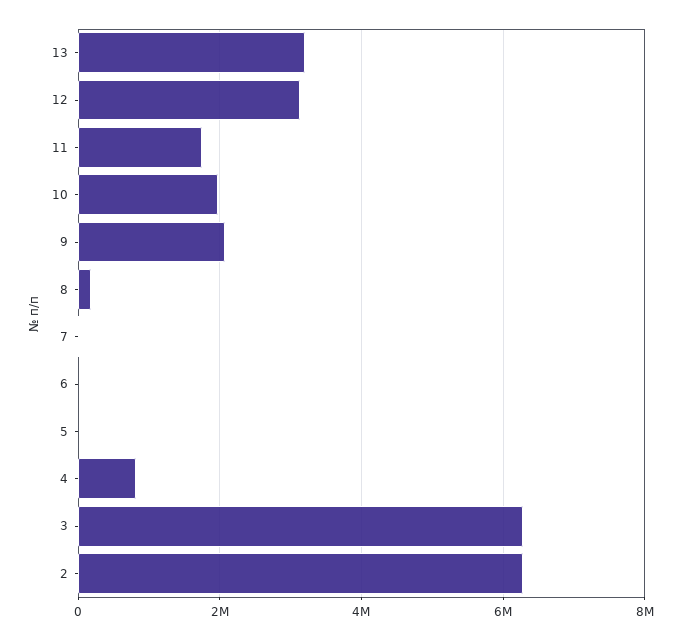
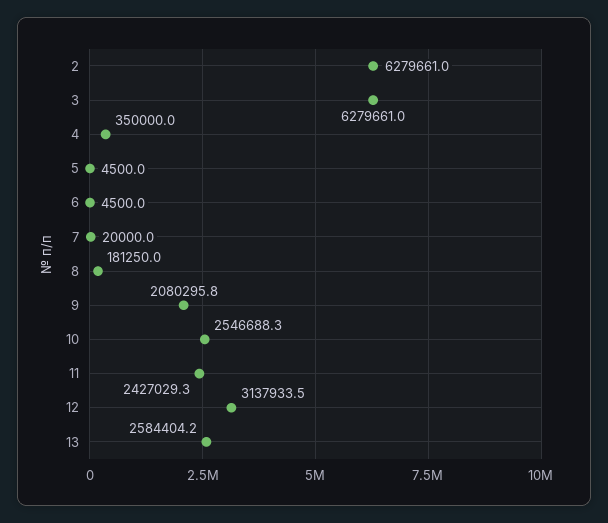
  {
-   "13": 3200000,
+   "13": 2584404.2,
    "12": 3137933.5,
-   "11": 1800000,
+   "11": 2427029.3,
-   "10": 2000000,
+   "10": 2546688.3,
    "9": 2080295.8,
    "8": 181250,
    "7": 20000,
    "6": 4500,
    "5": 4500,
-   "4": 800000,
+   "4": 350000,
    "3": 6279661,
    "2": 6279661
  }

